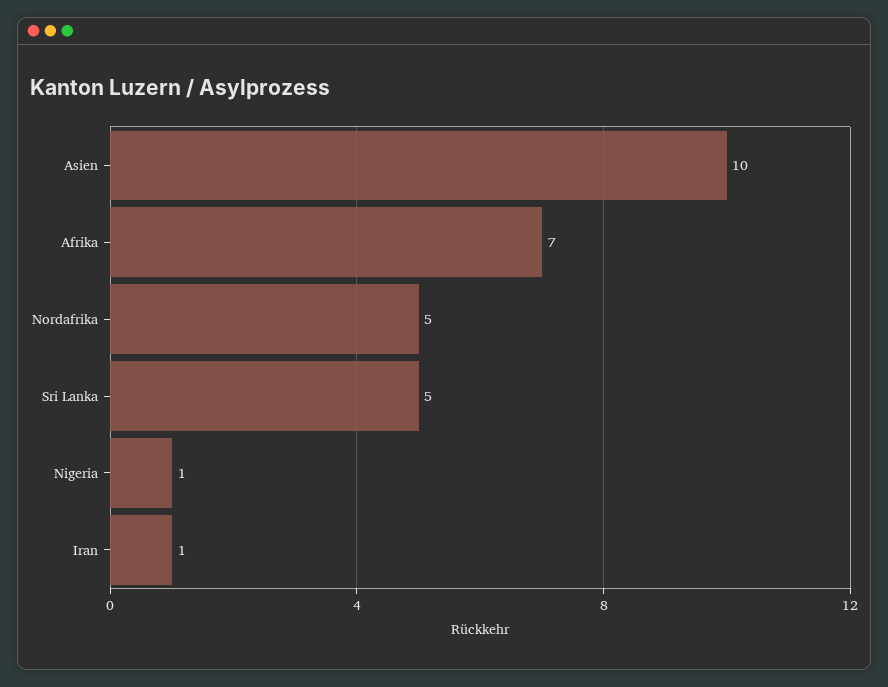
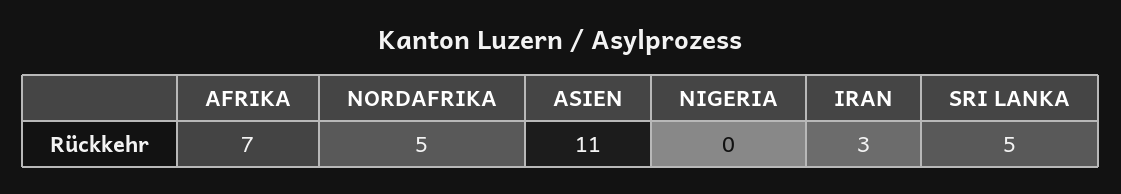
  {
-   "Asien": 10,
+   "Asien": 11,
    "Afrika": 7,
    "Nordafrika": 5,
    "Sri Lanka": 5,
-   "Nigeria": 1,
+   "Nigeria": 0,
-   "Iran": 1
+   "Iran": 3
  }

